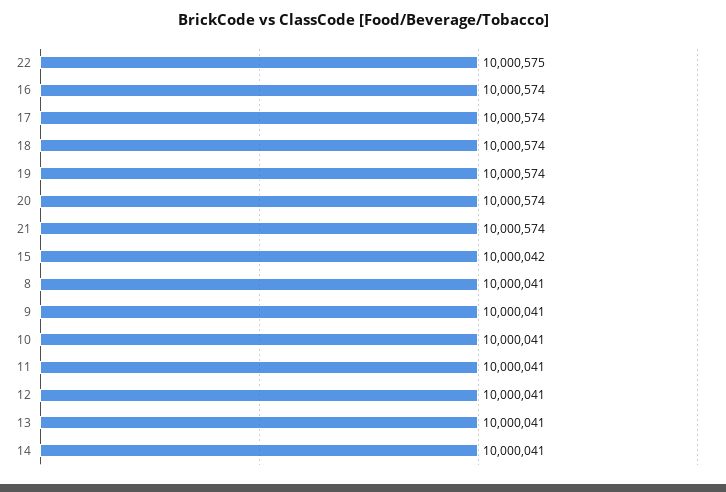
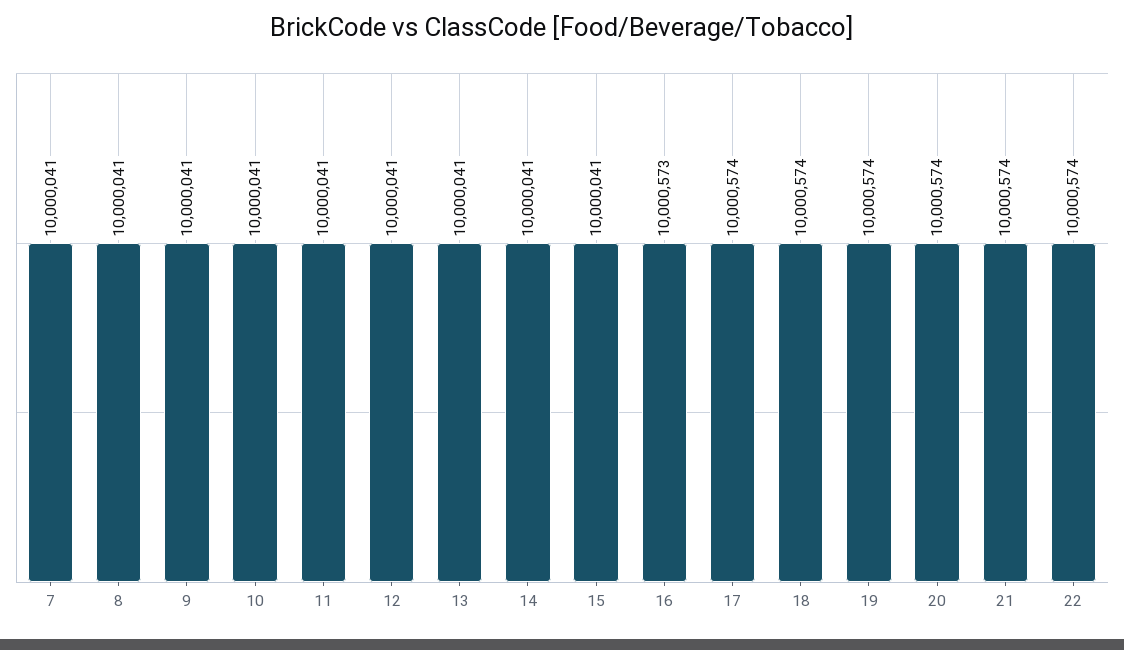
  {
-   "22": 10000575,
+   "22": 10000574,
-   "16": 10000574,
+   "16": 10000573,
    "17": 10000574,
    "18": 10000574,
    "19": 10000574,
    "20": 10000574,
    "21": 10000574,
-   "15": 10000042,
+   "15": 10000041,
    "8": 10000041,
    "9": 10000041,
    "10": 10000041,
    "11": 10000041,
    "12": 10000041,
    "13": 10000041,
-   "14": 10000041
+   "14": 10000041,
+   "7": 10000041
  }

